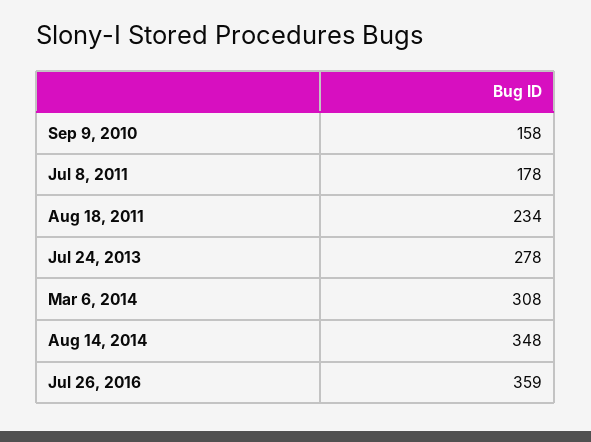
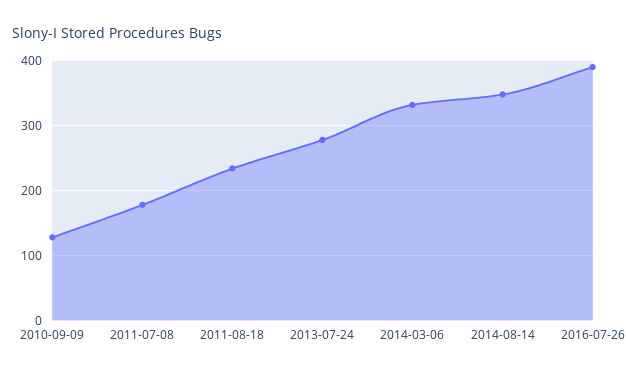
  {
-   "Sep 9, 2010": 158,
+   "Sep 9, 2010": 130,
    "Jul 8, 2011": 178,
    "Aug 18, 2011": 234,
    "Jul 24, 2013": 278,
-   "Mar 6, 2014": 308,
+   "Mar 6, 2014": 330,
    "Aug 14, 2014": 348,
-   "Jul 26, 2016": 359
+   "Jul 26, 2016": 390
  }

